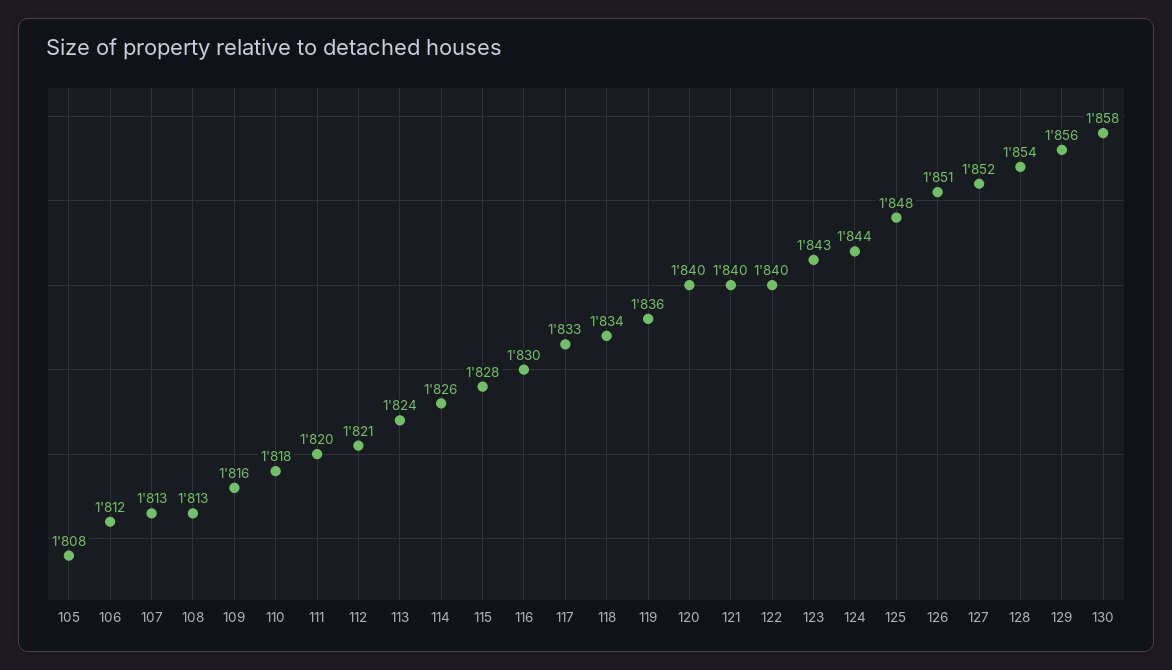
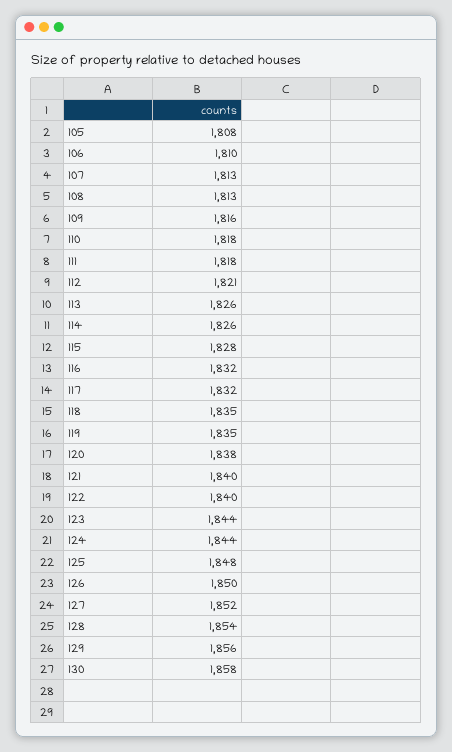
  {
    "105": 1808,
-   "106": 1812,
+   "106": 1810,
    "107": 1813,
    "108": 1813,
    "109": 1816,
    "110": 1818,
-   "111": 1820,
+   "111": 1818,
    "112": 1821,
-   "113": 1824,
+   "113": 1826,
    "114": 1826,
    "115": 1828,
-   "116": 1830,
+   "116": 1832,
-   "117": 1833,
+   "117": 1832,
-   "118": 1834,
+   "118": 1835,
-   "119": 1836,
+   "119": 1835,
-   "120": 1840,
+   "120": 1838,
    "121": 1840,
    "122": 1840,
-   "123": 1843,
+   "123": 1844,
    "124": 1844,
    "125": 1848,
-   "126": 1851,
+   "126": 1850,
    "127": 1852,
    "128": 1854,
    "129": 1856,
    "130": 1858
  }

